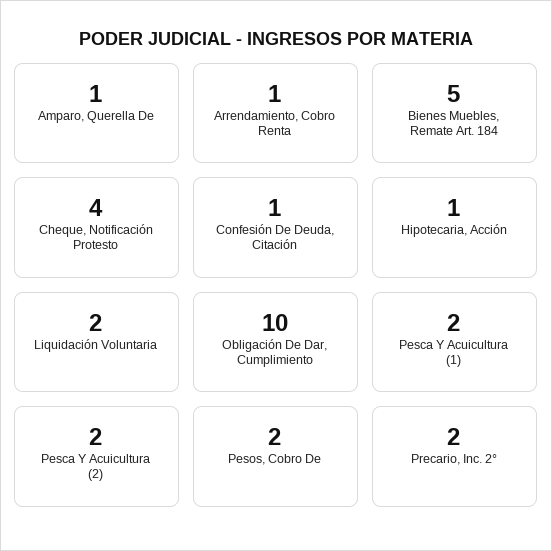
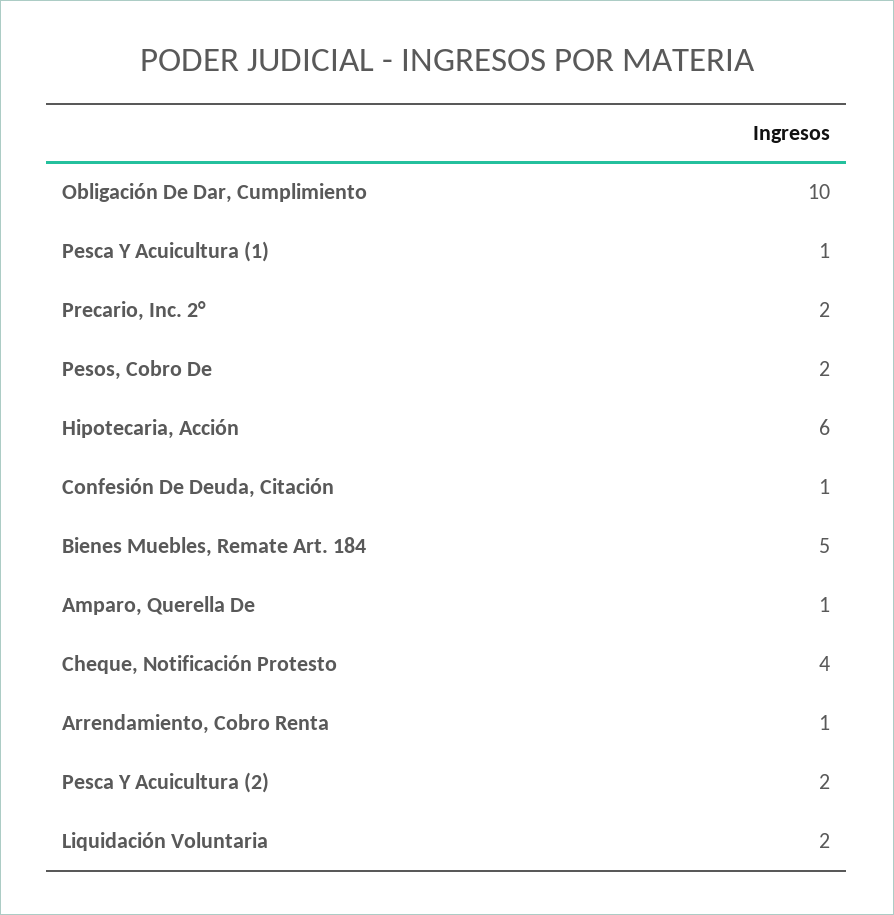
  {
    "Amparo, Querella De": 1,
    "Arrendamiento, Cobro Renta": 1,
    "Bienes Muebles, Remate Art. 184": 5,
    "Cheque, Notificación Protesto": 4,
    "Confesión De Deuda, Citación": 1,
-   "Hipotecaria, Acción": 1,
+   "Hipotecaria, Acción": 6,
    "Liquidación Voluntaria": 2,
    "Obligación De Dar, Cumplimiento": 10,
-   "Pesca Y Acuicultura (1)": 2,
+   "Pesca Y Acuicultura (1)": 1,
    "Pesca Y Acuicultura (2)": 2,
    "Pesos, Cobro De": 2,
    "Precario, Inc. 2°": 2
  }

